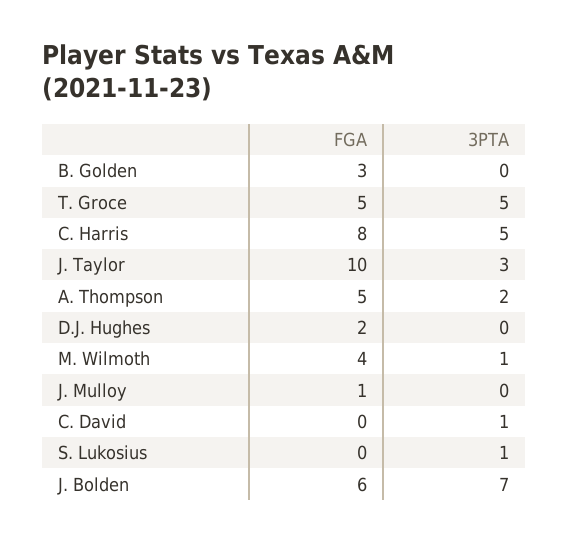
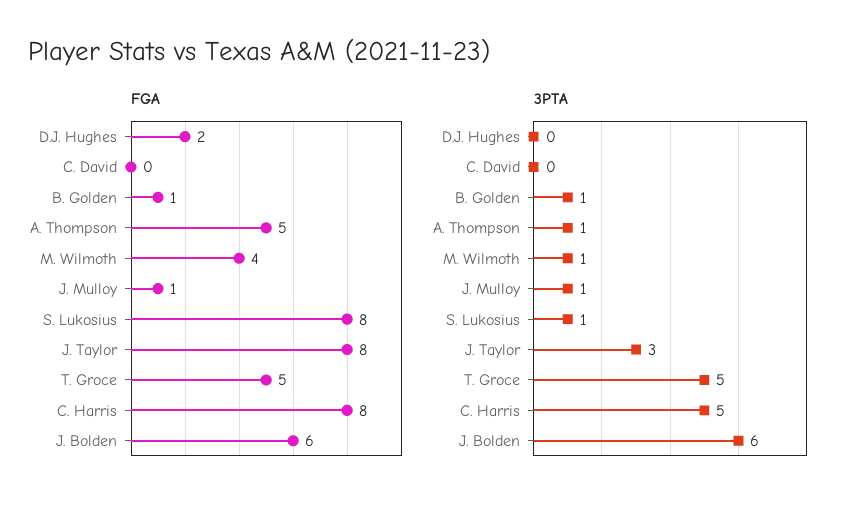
  {
    "FGA": {
-     "B. Golden": 3,
+     "B. Golden": 1,
      "T. Groce": 5,
      "C. Harris": 8,
-     "J. Taylor": 10,
+     "J. Taylor": 8,
      "A. Thompson": 5,
      "D.J. Hughes": 2,
      "M. Wilmoth": 4,
      "J. Mulloy": 1,
      "C. David": 0,
-     "S. Lukosius": 0,
+     "S. Lukosius": 8,
      "J. Bolden": 6
    },
    "3PTA": {
-     "B. Golden": 0,
+     "B. Golden": 1,
      "T. Groce": 5,
      "C. Harris": 5,
      "J. Taylor": 3,
-     "A. Thompson": 2,
+     "A. Thompson": 1,
      "D.J. Hughes": 0,
      "M. Wilmoth": 1,
-     "J. Mulloy": 0,
+     "J. Mulloy": 1,
-     "C. David": 1,
+     "C. David": 0,
      "S. Lukosius": 1,
-     "J. Bolden": 7
+     "J. Bolden": 6
    }
  }

